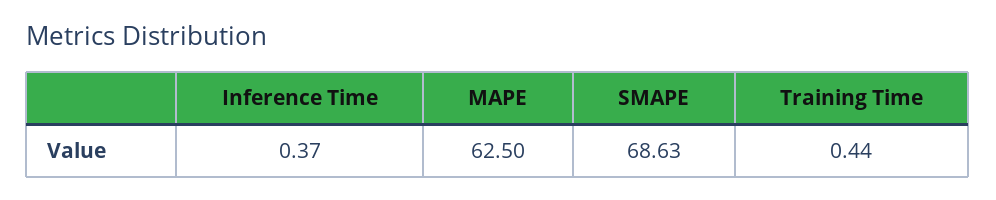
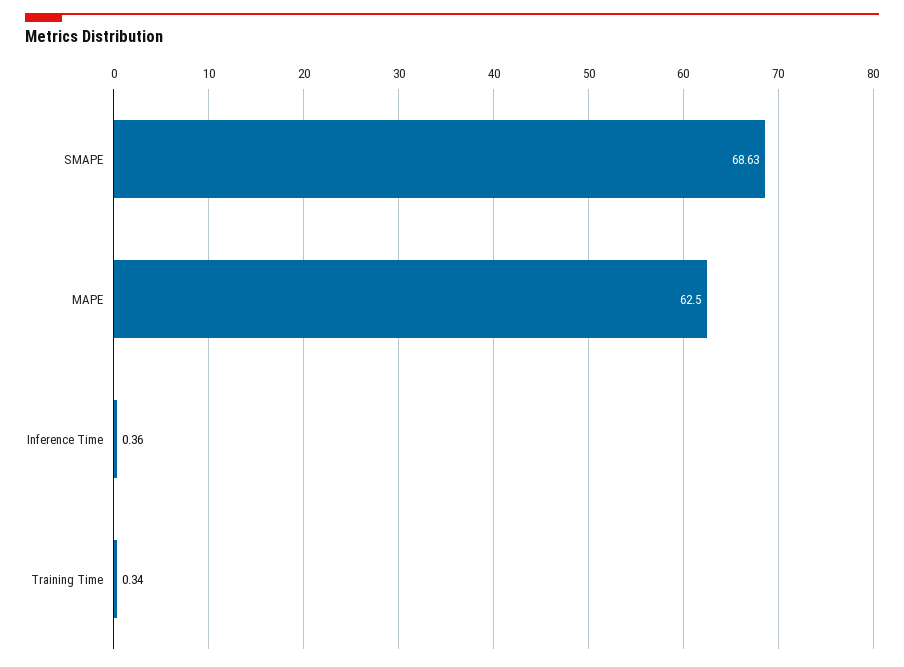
  {
-   "Inference Time": 0.37,
+   "Inference Time": 0.36,
    "MAPE": 62.5,
    "SMAPE": 68.63,
-   "Training Time": 0.44
+   "Training Time": 0.34
  }

